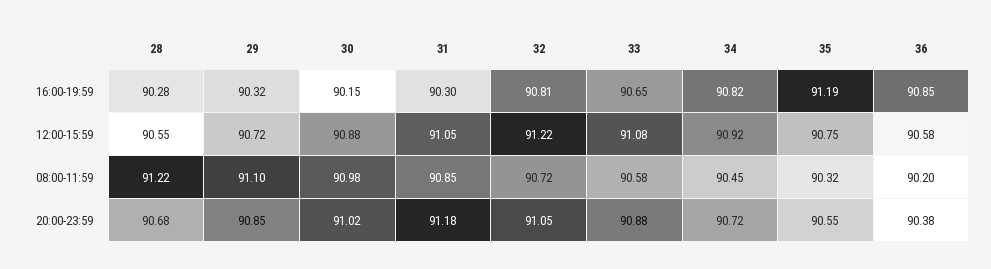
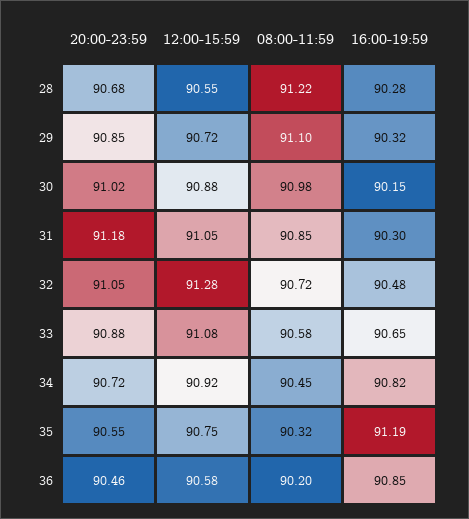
  {
    "28": {
      "16:00-19:59": 90.28,
      "12:00-15:59": 90.55,
      "08:00-11:59": 91.22,
      "20:00-23:59": 90.68
    },
    "29": {
      "16:00-19:59": 90.32,
      "12:00-15:59": 90.72,
      "08:00-11:59": 91.1,
      "20:00-23:59": 90.85
    },
    "30": {
      "16:00-19:59": 90.15,
      "12:00-15:59": 90.88,
      "08:00-11:59": 90.98,
      "20:00-23:59": 91.02
    },
    "31": {
      "16:00-19:59": 90.3,
      "12:00-15:59": 91.05,
      "08:00-11:59": 90.85,
      "20:00-23:59": 91.18
    },
    "32": {
-     "16:00-19:59": 90.81,
+     "16:00-19:59": 90.48,
-     "12:00-15:59": 91.22,
+     "12:00-15:59": 91.28,
      "08:00-11:59": 90.72,
      "20:00-23:59": 91.05
    },
    "33": {
      "16:00-19:59": 90.65,
      "12:00-15:59": 91.08,
      "08:00-11:59": 90.58,
      "20:00-23:59": 90.88
    },
    "34": {
      "16:00-19:59": 90.82,
      "12:00-15:59": 90.92,
      "08:00-11:59": 90.45,
      "20:00-23:59": 90.72
    },
    "35": {
      "16:00-19:59": 91.19,
      "12:00-15:59": 90.75,
      "08:00-11:59": 90.32,
      "20:00-23:59": 90.55
    },
    "36": {
      "16:00-19:59": 90.85,
      "12:00-15:59": 90.58,
      "08:00-11:59": 90.2,
-     "20:00-23:59": 90.38
+     "20:00-23:59": 90.46
    }
  }

